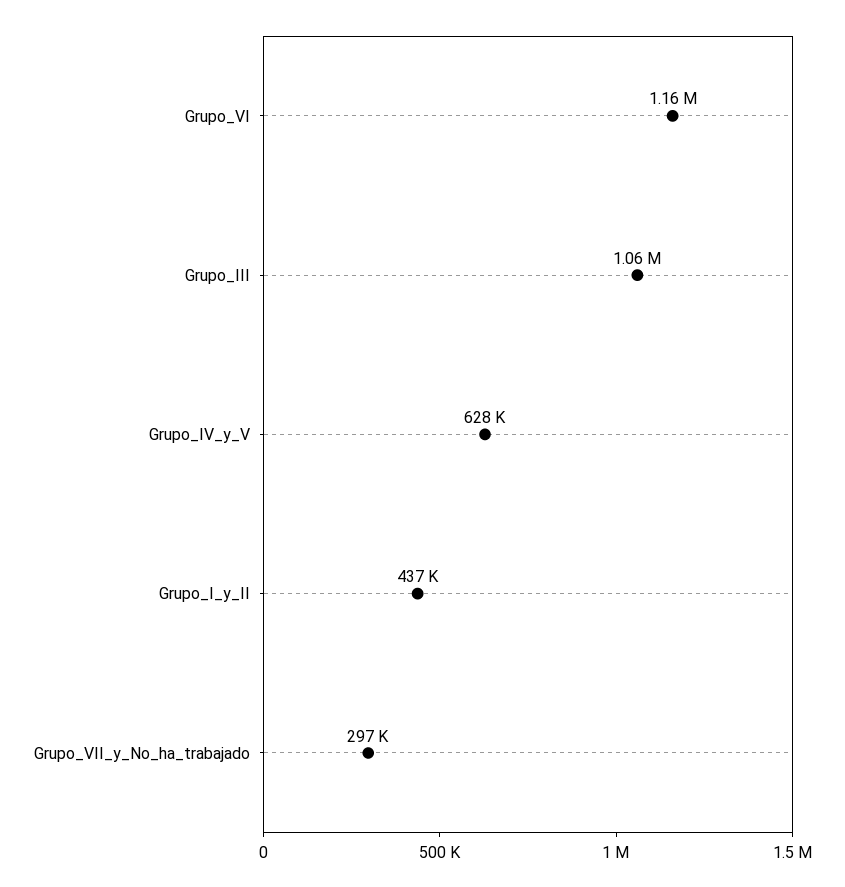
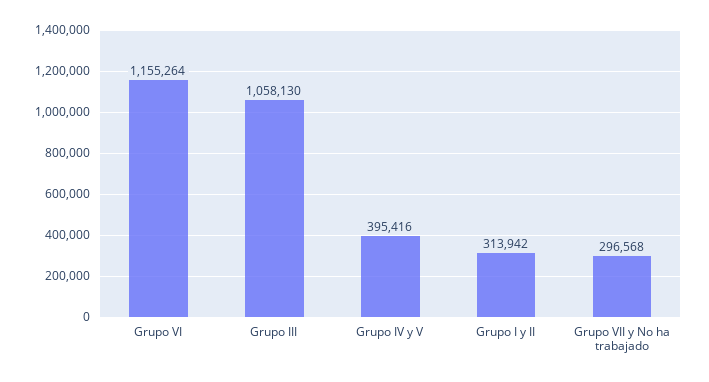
  {
    "Grupo_VI": 1155264,
    "Grupo_III": 1058130,
-   "Grupo_IV_y_V": 628000,
+   "Grupo_IV_y_V": 395416,
-   "Grupo_I_y_II": 437000,
+   "Grupo_I_y_II": 313942,
    "Grupo_VII_y_No_ha_trabajado": 296568
  }

